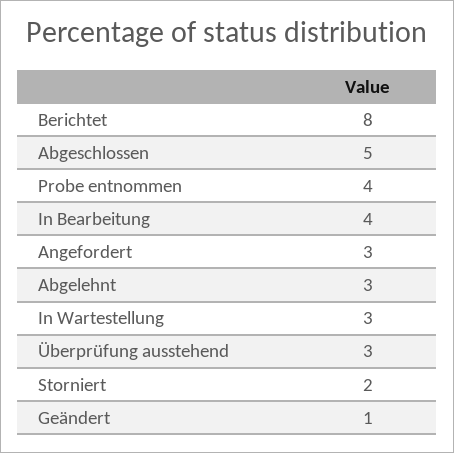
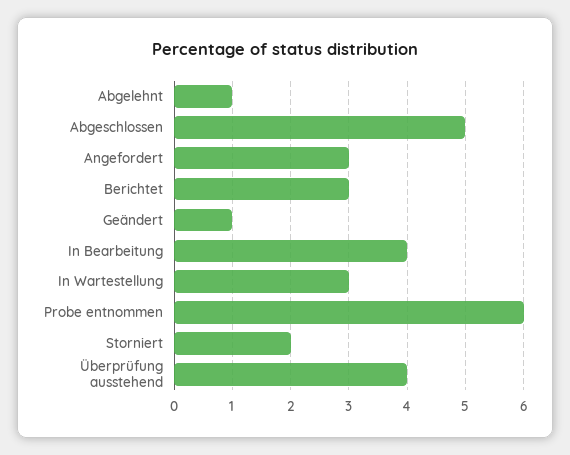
  {
-   "Berichtet": 8,
+   "Berichtet": 3,
    "Abgeschlossen": 5,
-   "Probe entnommen": 4,
+   "Probe entnommen": 6,
    "In Bearbeitung": 4,
    "Angefordert": 3,
-   "Abgelehnt": 3,
+   "Abgelehnt": 1,
    "In Wartestellung": 3,
-   "Überprüfung ausstehend": 3,
+   "Überprüfung ausstehend": 4,
    "Storniert": 2,
    "Geändert": 1
  }

